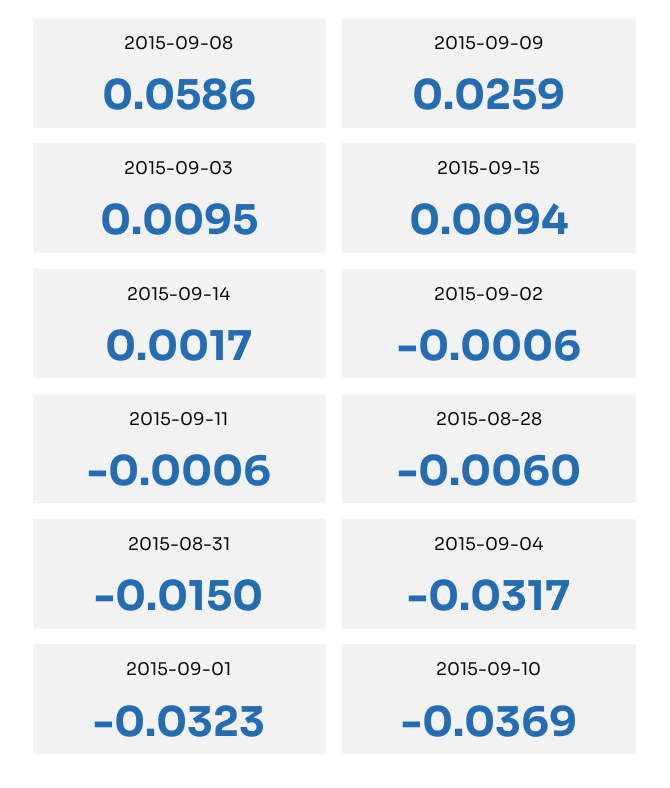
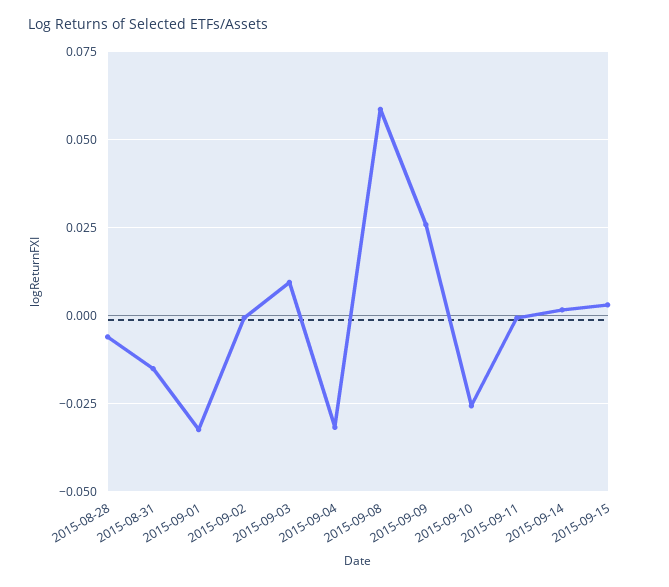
  {
    "2015-09-08": 0.0586,
    "2015-09-09": 0.0259,
    "2015-09-03": 0.0095,
-   "2015-09-15": 0.0094,
+   "2015-09-15": 0.0025,
    "2015-09-14": 0.0017,
    "2015-09-02": -0.0006,
    "2015-09-11": -0.0006,
    "2015-08-28": -0.006,
    "2015-08-31": -0.015,
    "2015-09-04": -0.0317,
    "2015-09-01": -0.0323,
-   "2015-09-10": -0.0369
+   "2015-09-10": -0.025
  }

